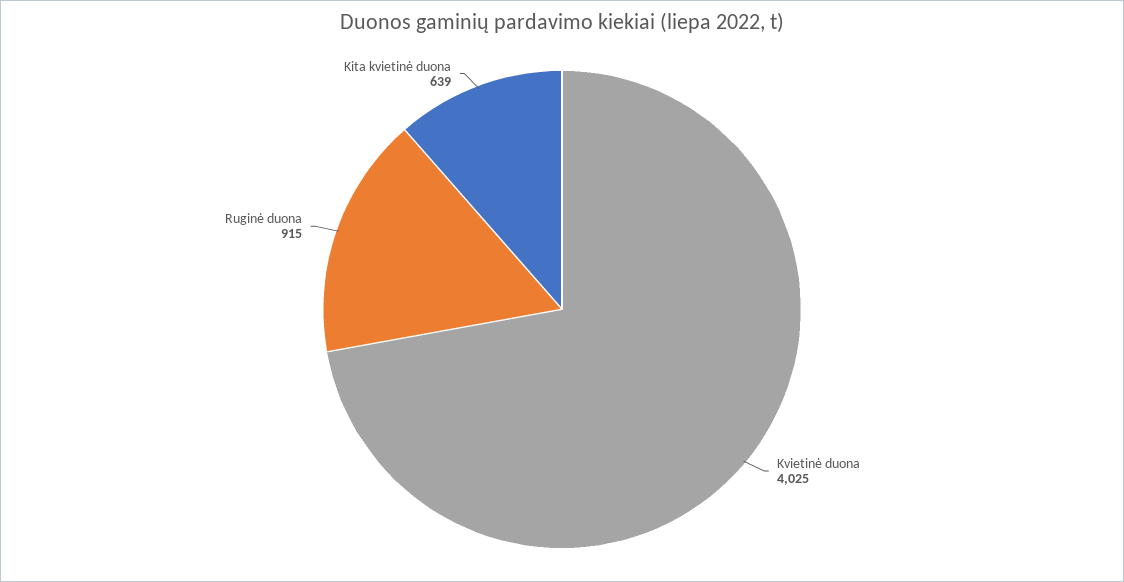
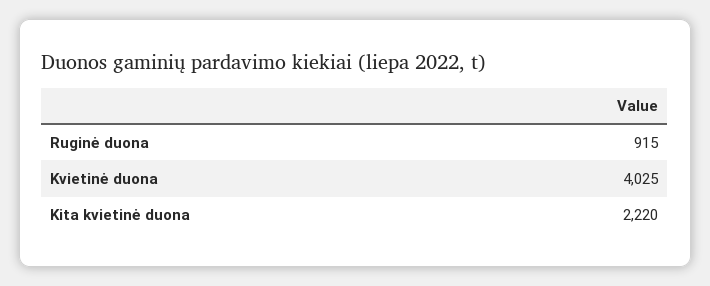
  {
    "Kvietinė duona": 4025,
    "Ruginė duona": 915,
-   "Kita kvietinė duona": 639
+   "Kita kvietinė duona": 2220
  }

